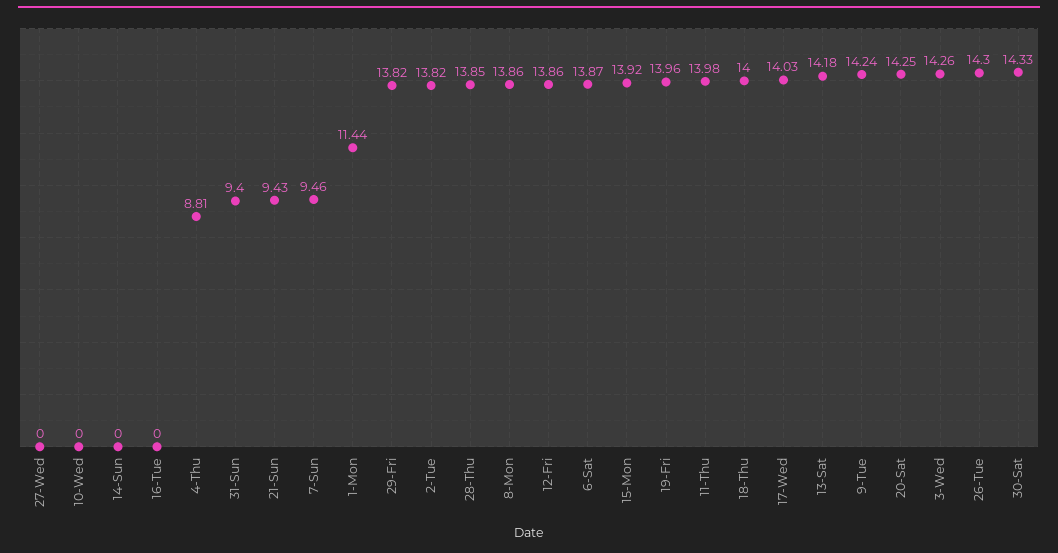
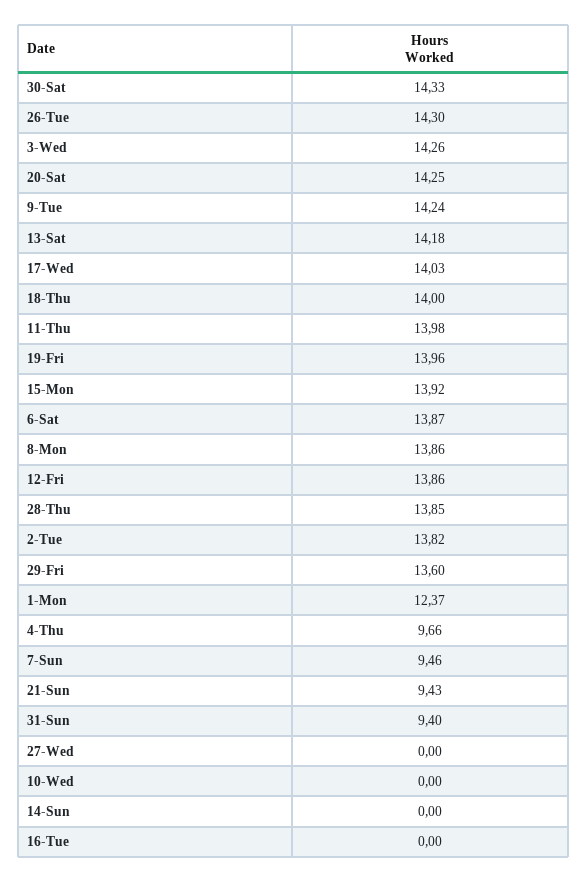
  {
    "27-Wed": 0,
    "10-Wed": 0,
    "14-Sun": 0,
    "16-Tue": 0,
-   "4-Thu": 8.81,
+   "4-Thu": 9.66,
    "31-Sun": 9.4,
    "21-Sun": 9.43,
    "7-Sun": 9.46,
-   "1-Mon": 11.44,
+   "1-Mon": 12.37,
-   "29-Fri": 13.82,
+   "29-Fri": 13.6,
    "2-Tue": 13.82,
    "28-Thu": 13.85,
    "8-Mon": 13.86,
    "12-Fri": 13.86,
    "6-Sat": 13.87,
    "15-Mon": 13.92,
    "19-Fri": 13.96,
    "11-Thu": 13.98,
    "18-Thu": 14,
    "17-Wed": 14.03,
    "13-Sat": 14.18,
    "9-Tue": 14.24,
    "20-Sat": 14.25,
    "3-Wed": 14.26,
    "26-Tue": 14.3,
    "30-Sat": 14.33
  }

